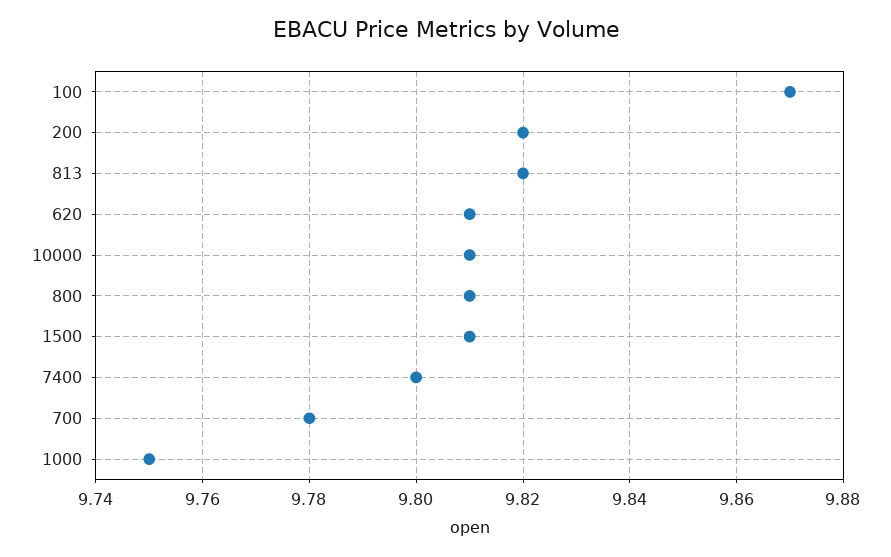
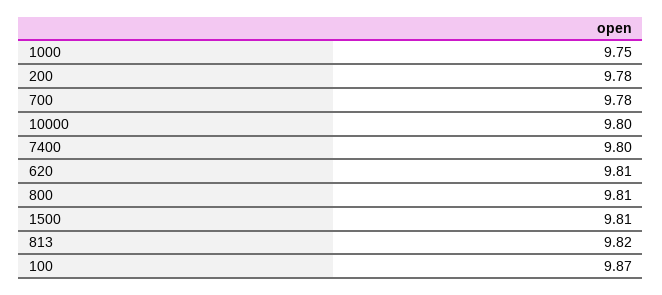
  {
    "100": 9.87,
-   "200": 9.82,
+   "200": 9.78,
    "813": 9.82,
    "620": 9.81,
-   "10000": 9.81,
+   "10000": 9.8,
    "800": 9.81,
    "1500": 9.81,
    "7400": 9.8,
    "700": 9.78,
    "1000": 9.75
  }

